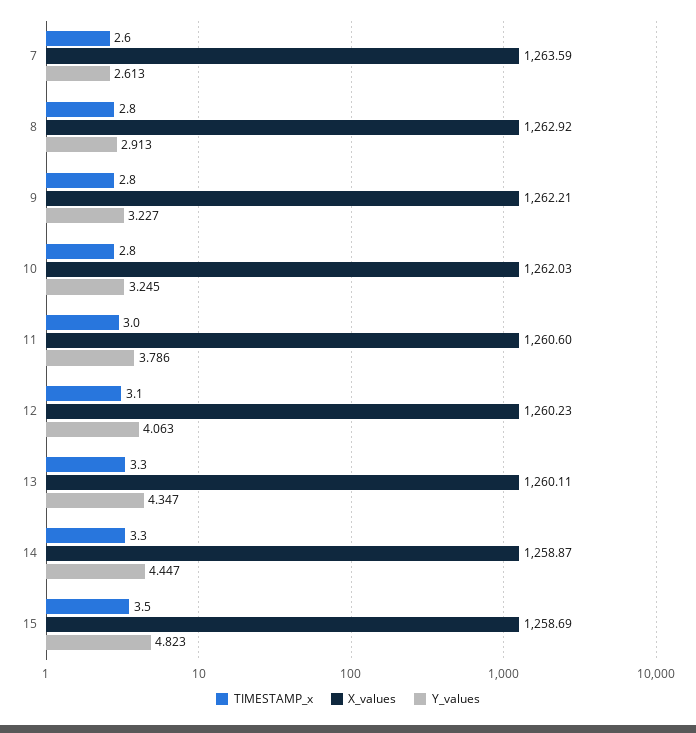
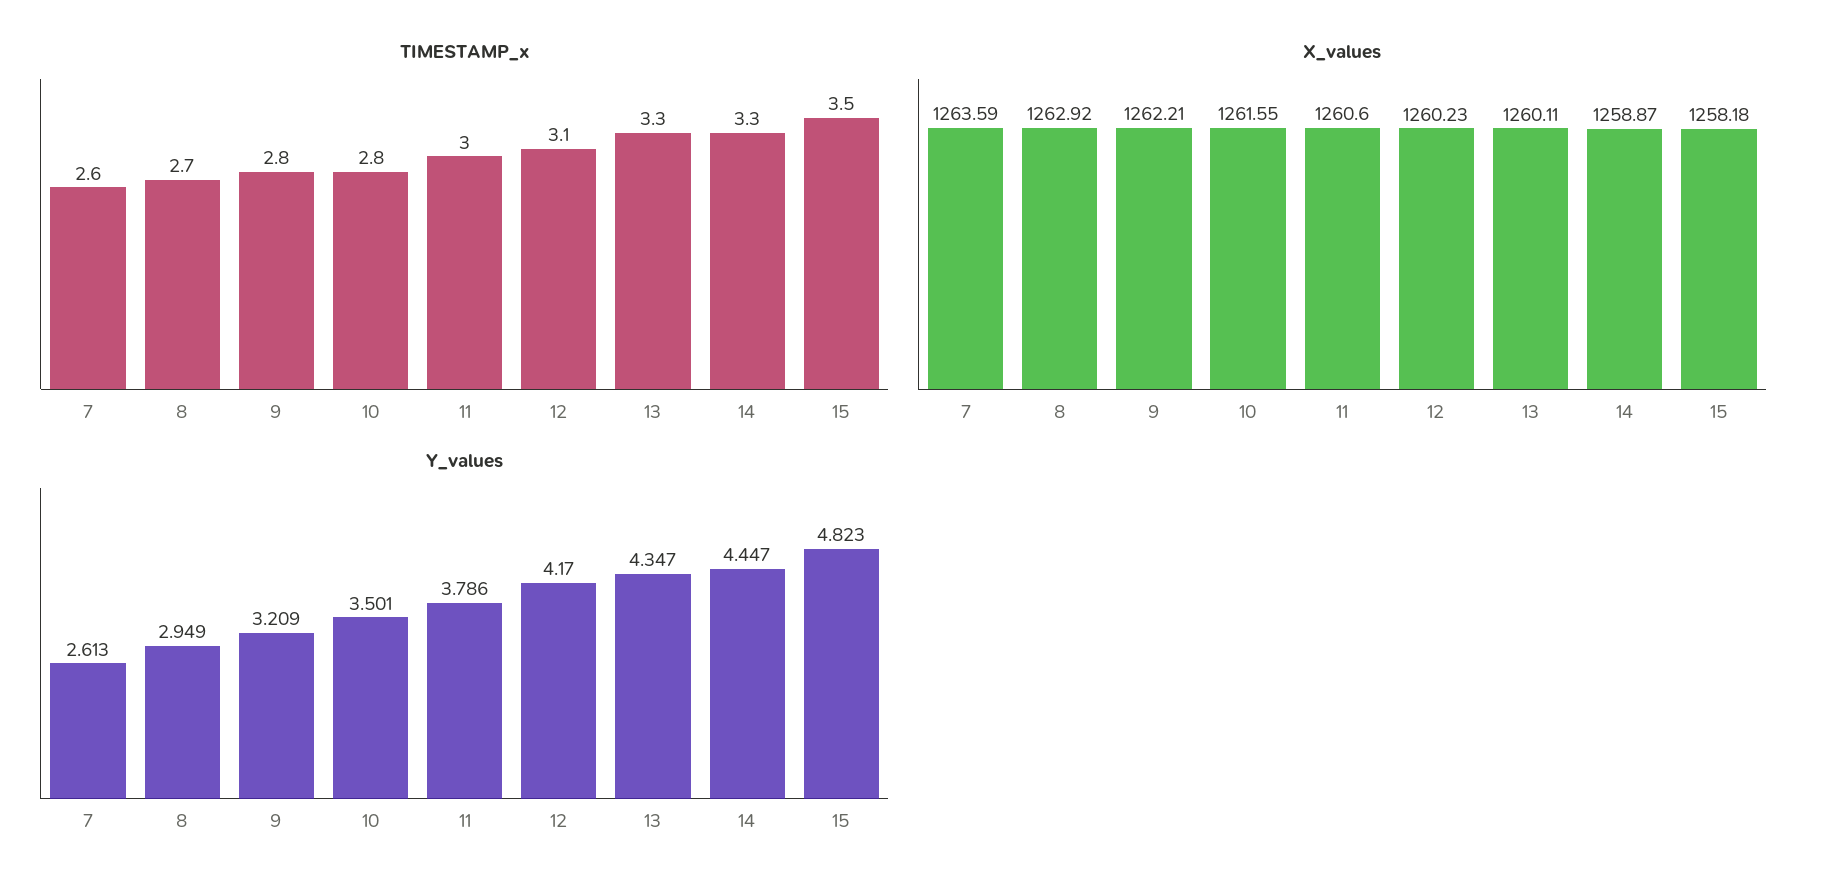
  {
    "TIMESTAMP_x": {
      "7": 2.6,
-     "8": 2.8,
+     "8": 2.7,
      "9": 2.8,
      "10": 2.8,
      "11": 3,
      "12": 3.1,
      "13": 3.3,
      "14": 3.3,
      "15": 3.5
    },
    "X_values": {
      "7": 1263.59,
      "8": 1262.92,
      "9": 1262.21,
-     "10": 1262.03,
+     "10": 1261.55,
      "11": 1260.6,
      "12": 1260.23,
      "13": 1260.11,
      "14": 1258.87,
-     "15": 1258.69
+     "15": 1258.18
    },
    "Y_values": {
      "7": 2.613,
-     "8": 2.913,
+     "8": 2.949,
-     "9": 3.227,
+     "9": 3.209,
-     "10": 3.245,
+     "10": 3.501,
      "11": 3.786,
-     "12": 4.063,
+     "12": 4.17,
      "13": 4.347,
      "14": 4.447,
      "15": 4.823
    }
  }

